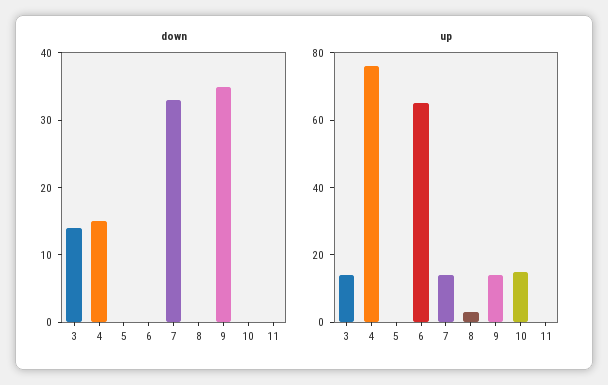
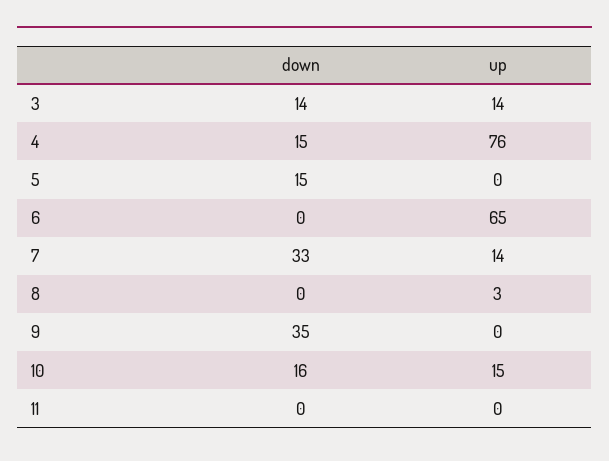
  {
    "down": {
      "3": 14,
      "4": 15,
-     "5": 0,
+     "5": 15,
      "6": 0,
      "7": 33,
      "8": 0,
      "9": 35,
-     "10": 0,
+     "10": 16,
      "11": 0
    },
    "up": {
      "3": 14,
      "4": 76,
      "5": 0,
      "6": 65,
      "7": 14,
      "8": 3,
-     "9": 15,
+     "9": 0,
      "10": 15,
      "11": 0
    }
  }

